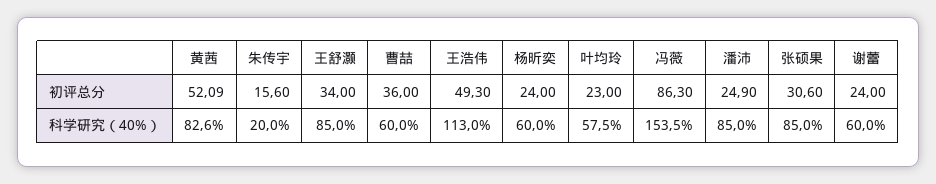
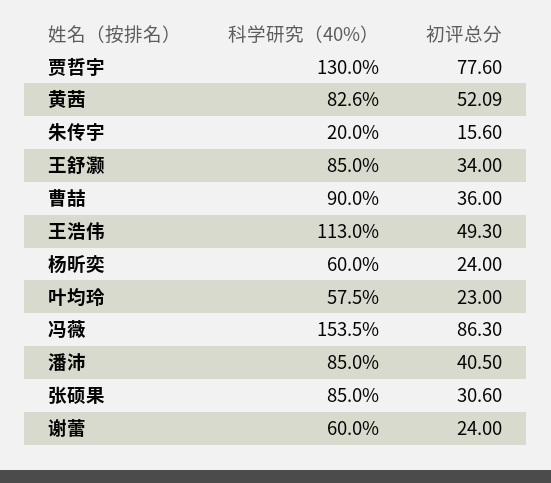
  {
    "黄茜": {
      "初评总分": 52.09,
      "科学研究（40%）": 82.6
    },
    "朱传宇": {
      "初评总分": 15.6,
      "科学研究（40%）": 20
    },
    "王舒灏": {
      "初评总分": 34,
      "科学研究（40%）": 85
    },
    "曹喆": {
      "初评总分": 36,
-     "科学研究（40%）": 60
+     "科学研究（40%）": 90
    },
    "王浩伟": {
      "初评总分": 49.3,
      "科学研究（40%）": 113
    },
    "杨昕奕": {
      "初评总分": 24,
      "科学研究（40%）": 60
    },
    "叶均玲": {
      "初评总分": 23,
      "科学研究（40%）": 57.5
    },
    "冯薇": {
      "初评总分": 86.3,
      "科学研究（40%）": 153.5
    },
    "潘沛": {
-     "初评总分": 24.9,
+     "初评总分": 40.5,
      "科学研究（40%）": 85
    },
    "张硕果": {
      "初评总分": 30.6,
      "科学研究（40%）": 85
    },
    "谢蕾": {
      "初评总分": 24,
      "科学研究（40%）": 60
-   }
+   },
+   "贾哲宇": {
+     "科学研究（40%）": 130,
+     "初评总分": 77.6
+   }
  }

